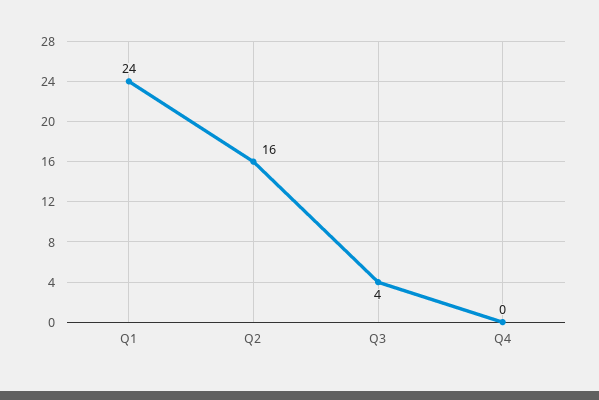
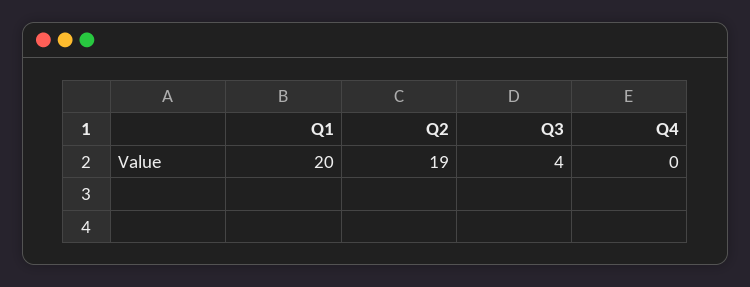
  {
-   "Q1": 24,
+   "Q1": 20,
-   "Q2": 16,
+   "Q2": 19,
    "Q3": 4,
    "Q4": 0
  }

